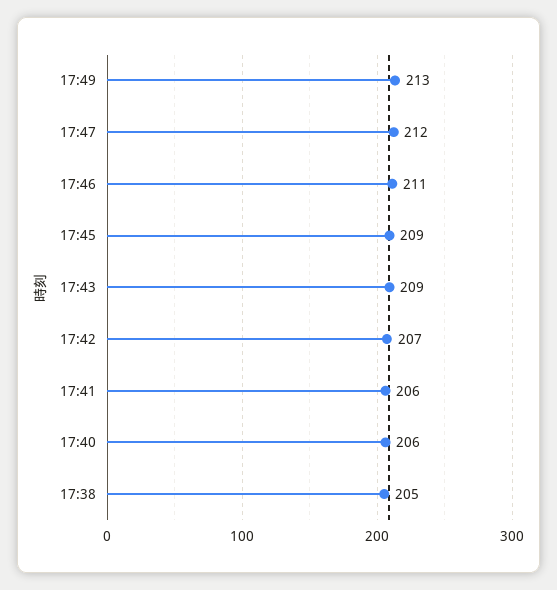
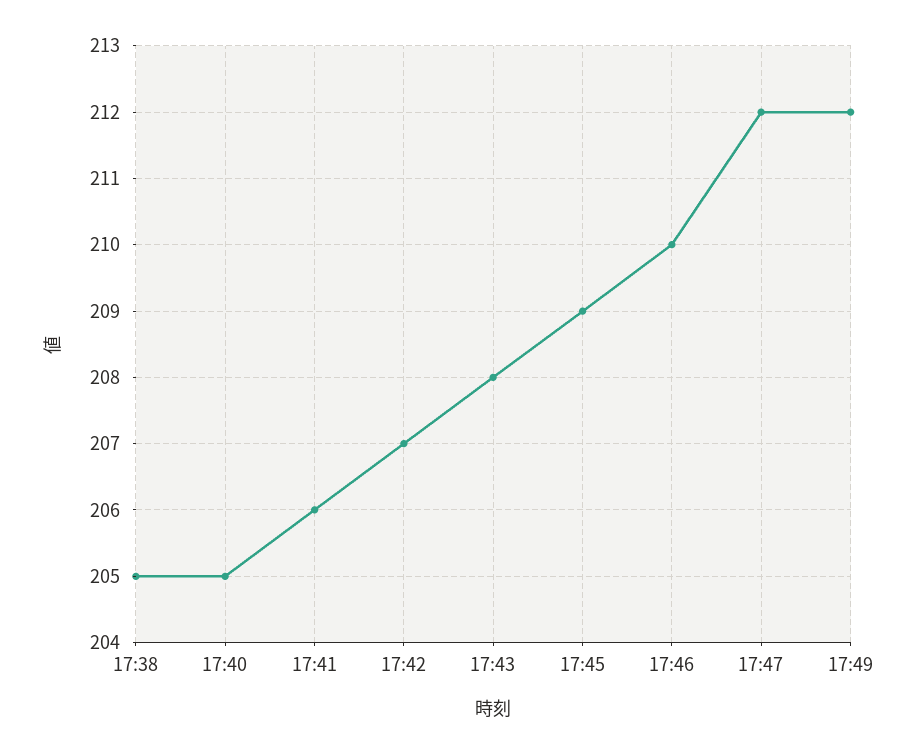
  {
-   "17:49": 213,
+   "17:49": 212,
    "17:47": 212,
-   "17:46": 211,
+   "17:46": 210,
    "17:45": 209,
-   "17:43": 209,
+   "17:43": 208,
    "17:42": 207,
    "17:41": 206,
-   "17:40": 206,
+   "17:40": 205,
    "17:38": 205
  }

